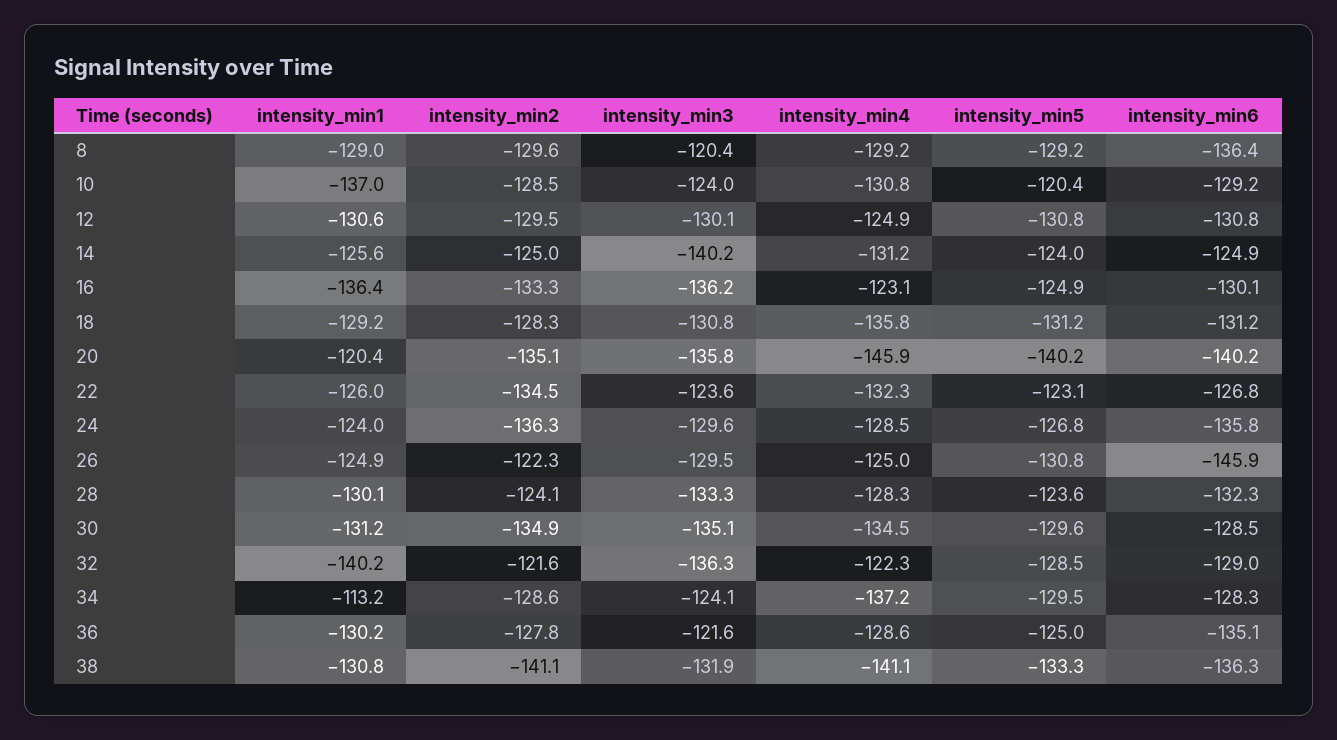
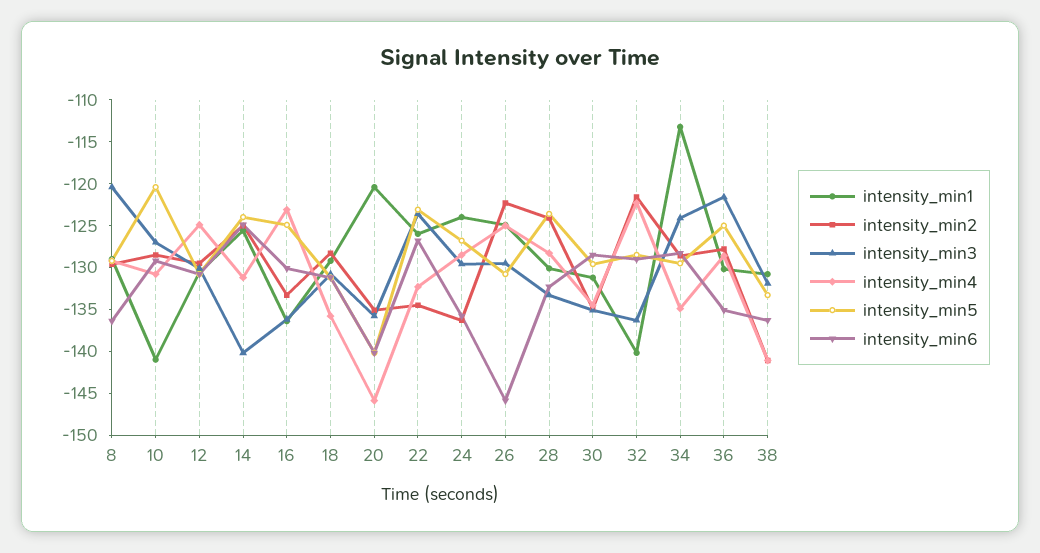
  {
    "intensity_min1": {
      "8": -129,
-     "10": -137,
+     "10": -141,
      "12": -130.6,
      "14": -125.6,
      "16": -136.4,
      "18": -129.2,
      "20": -120.4,
      "22": -126,
      "24": -124,
      "26": -124.9,
      "28": -130.1,
      "30": -131.2,
      "32": -140.2,
      "34": -113.2,
      "36": -130.2,
      "38": -130.8
    },
    "intensity_min2": {
      "8": -129.6,
      "10": -128.5,
      "12": -129.5,
      "14": -125,
      "16": -133.3,
      "18": -128.3,
      "20": -135.1,
      "22": -134.5,
      "24": -136.3,
      "26": -122.3,
      "28": -124.1,
      "30": -134.9,
      "32": -121.6,
      "34": -128.6,
      "36": -127.8,
      "38": -141.1
    },
    "intensity_min3": {
      "8": -120.4,
-     "10": -124,
+     "10": -127,
      "12": -130.1,
      "14": -140.2,
      "16": -136.2,
      "18": -130.8,
      "20": -135.8,
      "22": -123.6,
      "24": -129.6,
      "26": -129.5,
      "28": -133.3,
      "30": -135.1,
      "32": -136.3,
      "34": -124.1,
      "36": -121.6,
      "38": -131.9
    },
    "intensity_min4": {
      "8": -129.2,
      "10": -130.8,
      "12": -124.9,
      "14": -131.2,
      "16": -123.1,
      "18": -135.8,
      "20": -145.9,
      "22": -132.3,
      "24": -128.5,
      "26": -125,
      "28": -128.3,
      "30": -134.5,
      "32": -122.3,
-     "34": -137.2,
+     "34": -135,
      "36": -128.6,
      "38": -141.1
    },
    "intensity_min5": {
      "8": -129.2,
      "10": -120.4,
      "12": -130.8,
      "14": -124,
      "16": -124.9,
      "18": -131.2,
      "20": -140.2,
      "22": -123.1,
      "24": -126.8,
      "26": -130.8,
      "28": -123.6,
      "30": -129.6,
      "32": -128.5,
      "34": -129.5,
      "36": -125,
      "38": -133.3
    },
    "intensity_min6": {
      "8": -136.4,
      "10": -129.2,
      "12": -130.8,
      "14": -124.9,
      "16": -130.1,
      "18": -131.2,
      "20": -140.2,
      "22": -126.8,
      "24": -135.8,
      "26": -145.9,
      "28": -132.3,
      "30": -128.5,
      "32": -129,
      "34": -128.3,
      "36": -135.1,
      "38": -136.3
    }
  }

